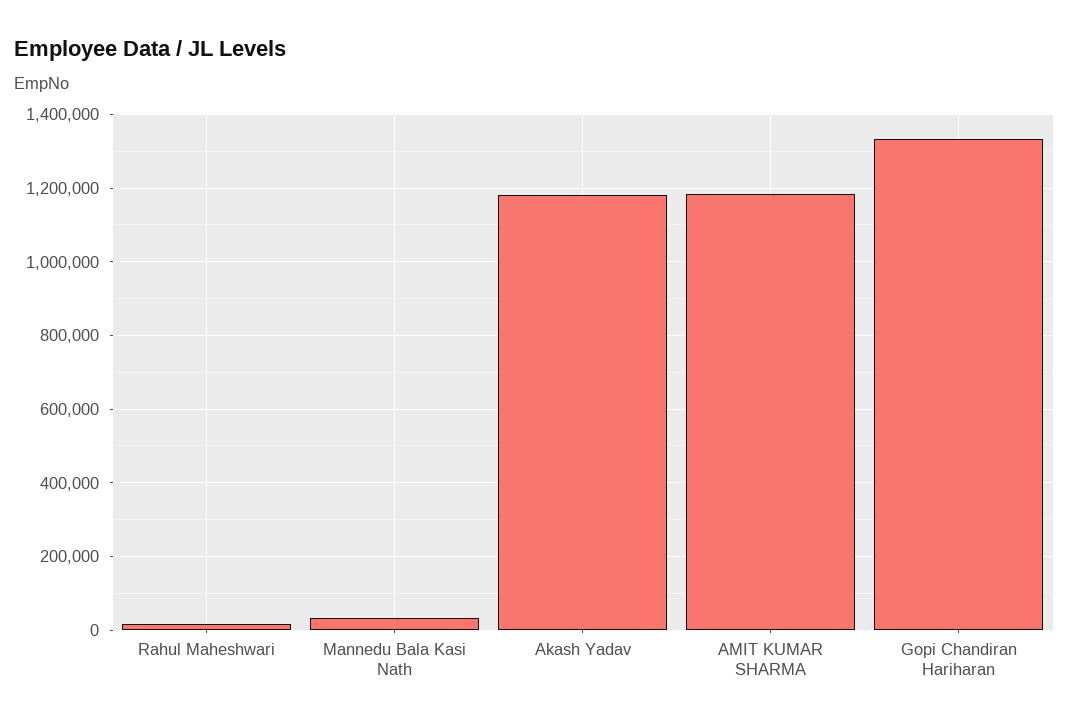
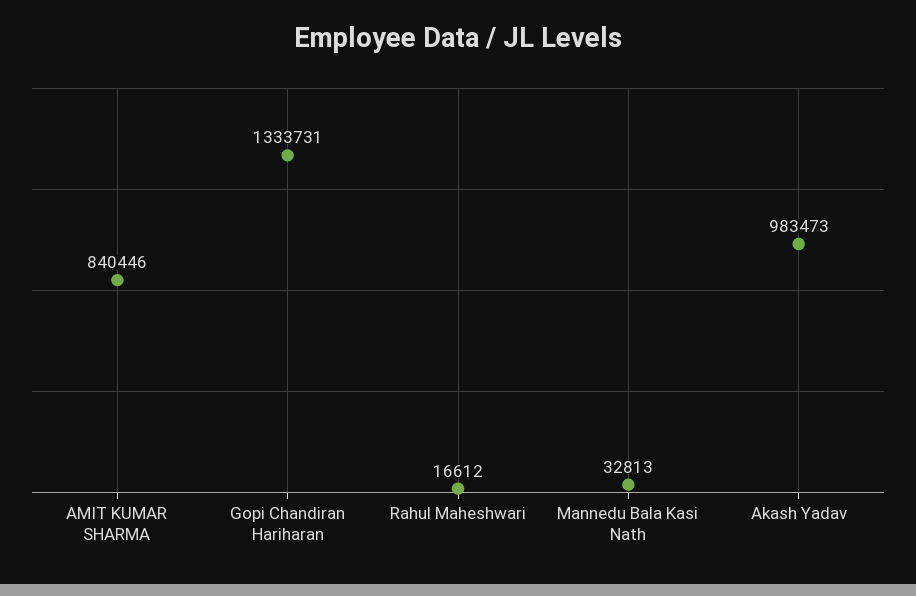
  {
    "Rahul Maheshwari": 16612,
    "Mannedu Bala Kasi Nath": 32813,
-   "Akash Yadav": 1180000,
+   "Akash Yadav": 983473,
-   "AMIT KUMAR SHARMA": 1180000,
+   "AMIT KUMAR SHARMA": 840446,
    "Gopi Chandiran Hariharan": 1333731
  }

